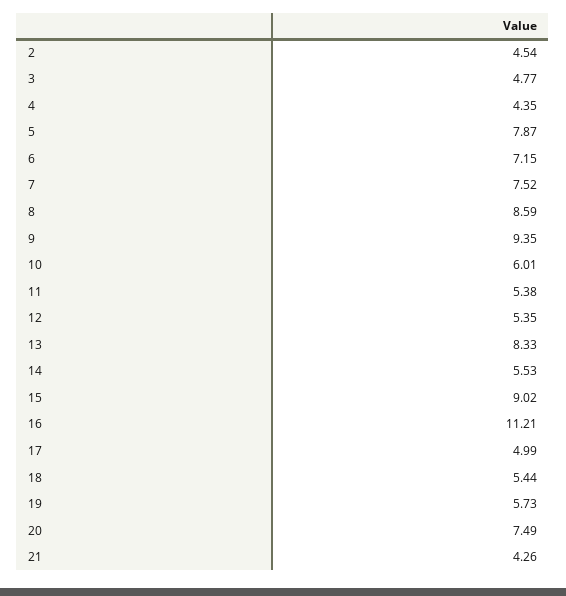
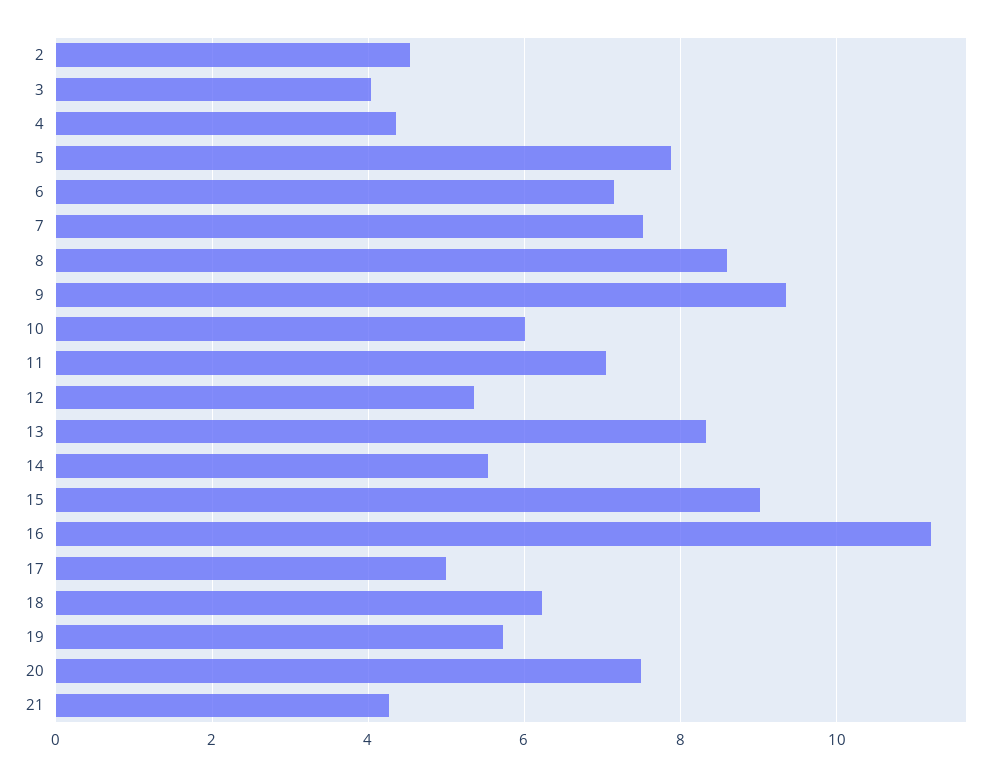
  {
    "2": 4.54,
-   "3": 4.77,
+   "3": 4,
    "4": 4.35,
    "5": 7.87,
    "6": 7.15,
    "7": 7.52,
    "8": 8.59,
    "9": 9.35,
    "10": 6.01,
-   "11": 5.38,
+   "11": 7,
    "12": 5.35,
    "13": 8.33,
    "14": 5.53,
    "15": 9.02,
    "16": 11.21,
    "17": 4.99,
-   "18": 5.44,
+   "18": 6.2,
    "19": 5.73,
    "20": 7.49,
    "21": 4.26
  }

